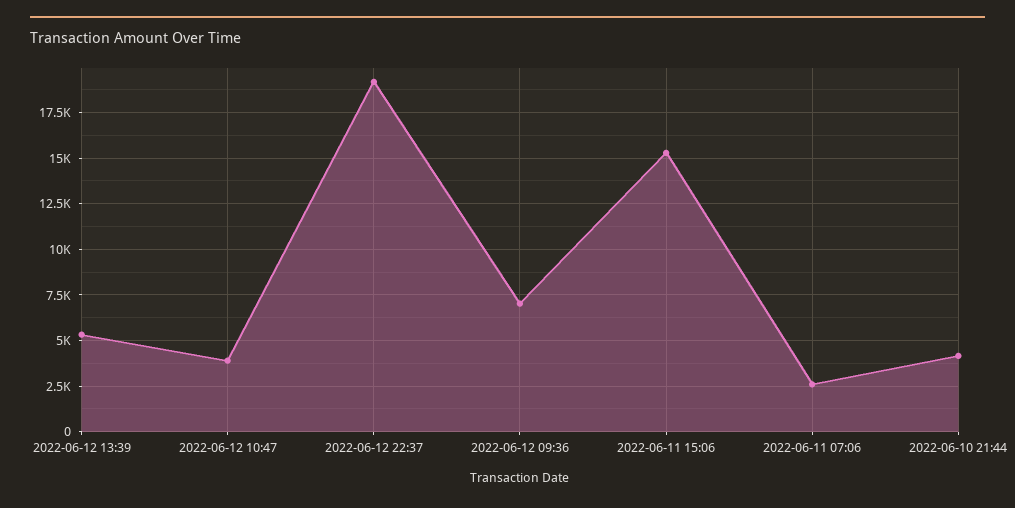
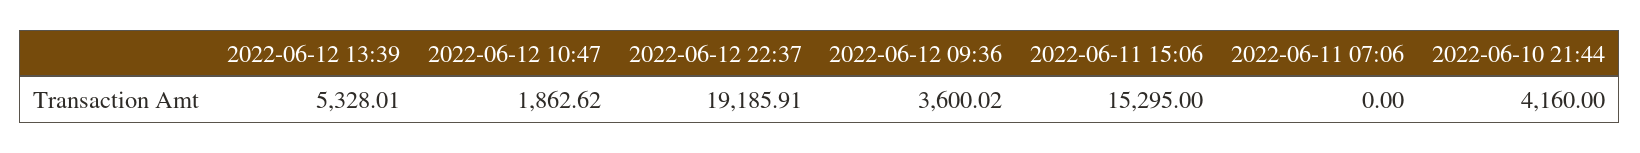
  {
    "2022-06-12 13:39": 5328.01,
-   "2022-06-12 10:47": 4000,
+   "2022-06-12 10:47": 1862.62,
    "2022-06-12 22:37": 19185.91,
-   "2022-06-12 09:36": 7000,
+   "2022-06-12 09:36": 3600.02,
    "2022-06-11 15:06": 15295,
-   "2022-06-11 07:06": 2500,
+   "2022-06-11 07:06": 0,
    "2022-06-10 21:44": 4160
  }

